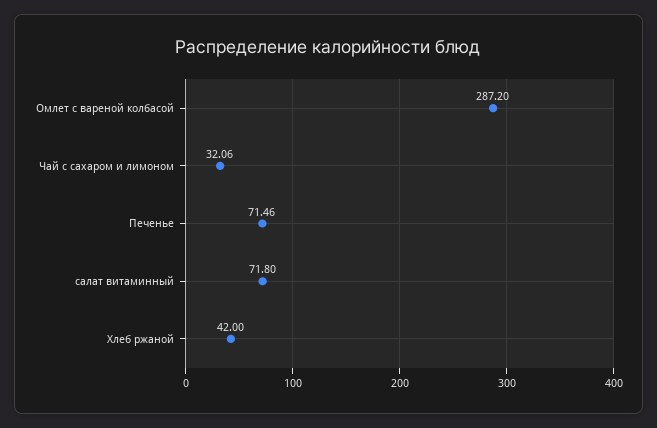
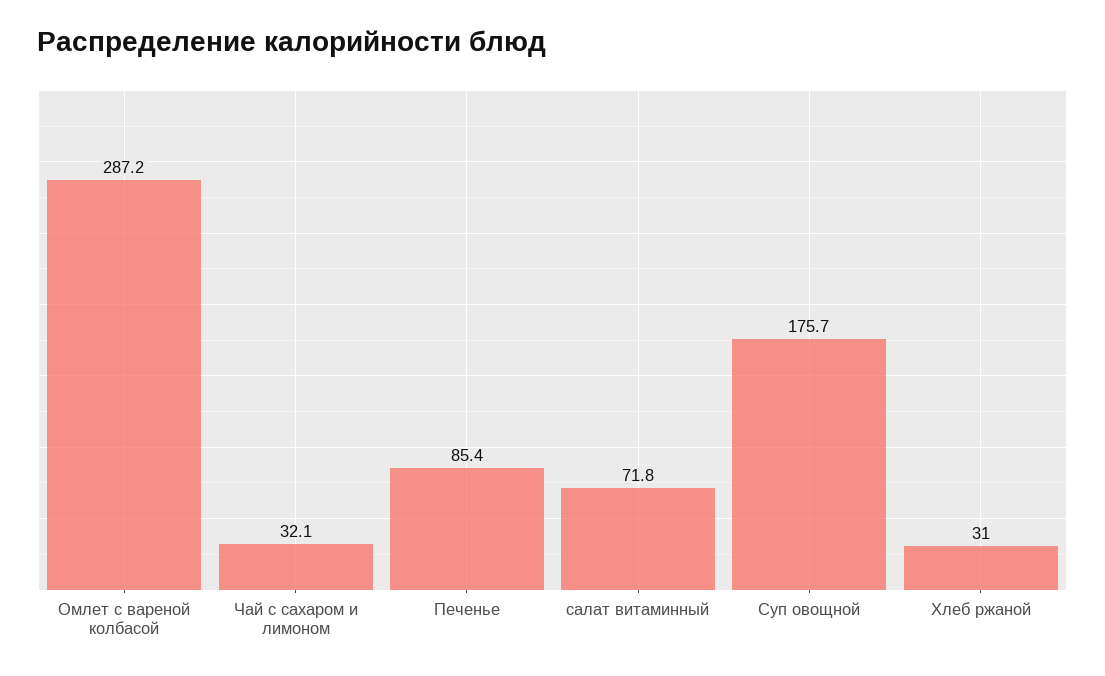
  {
    "Омлет с вареной колбасой": 287.2,
    "Чай с сахаром и лимоном": 32.06,
-   "Печенье": 71.46,
+   "Печенье": 85.4,
    "салат витаминный": 71.8,
-   "Хлеб ржаной": 42
+   "Хлеб ржаной": 31,
+   "Суп овощной": 175.7
  }

